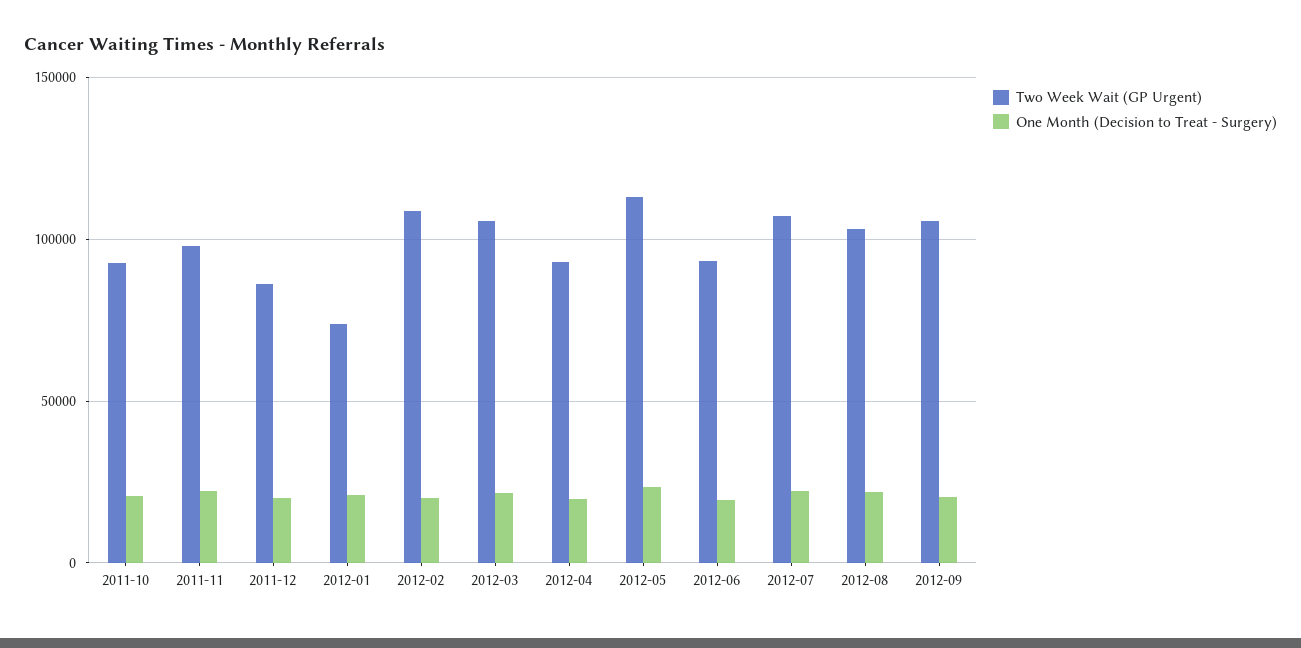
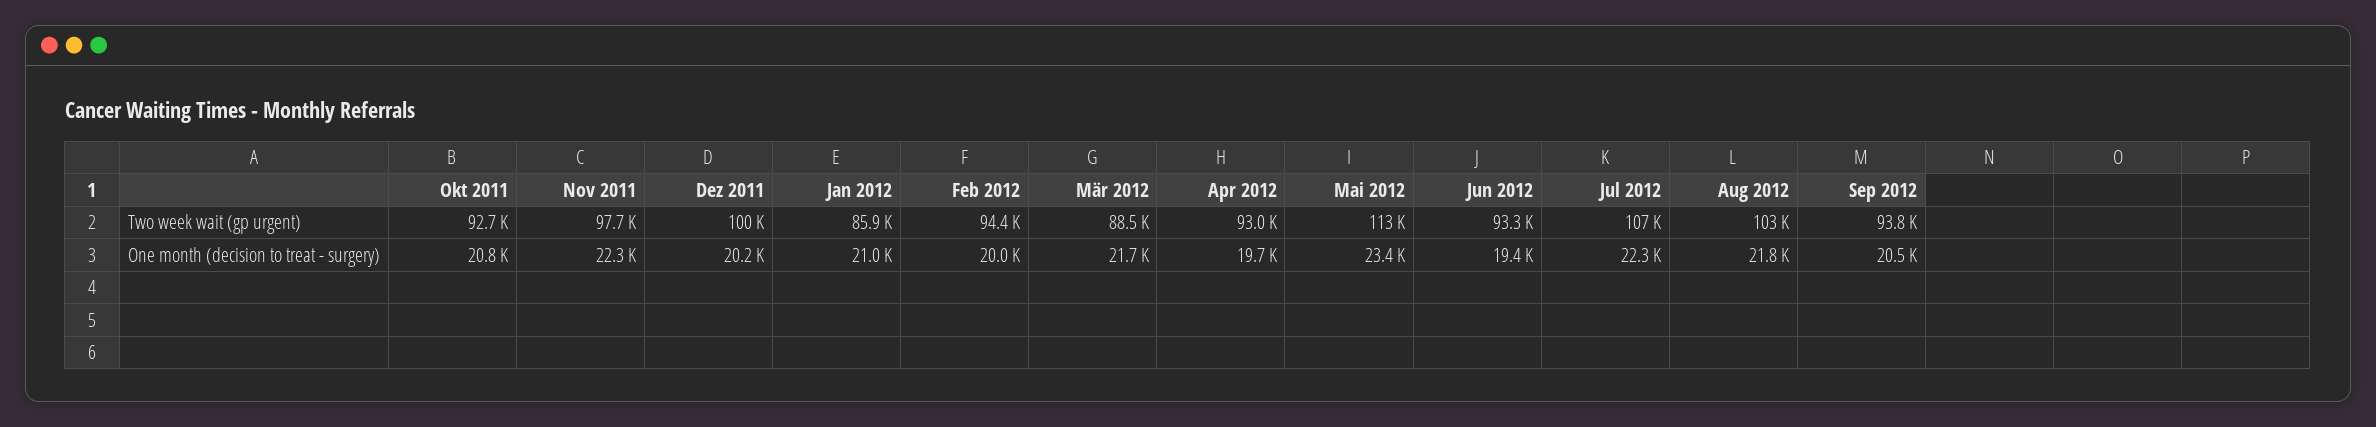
  {
    "Two Week Wait (GP Urgent)": {
      "2011-10": 92700,
      "2011-11": 97700,
-     "2011-12": 85000,
+     "2011-12": 100000,
-     "2012-01": 75000,
+     "2012-01": 85900,
-     "2012-02": 110000,
+     "2012-02": 94400,
-     "2012-03": 105000,
+     "2012-03": 88500,
      "2012-04": 93000,
      "2012-05": 113000,
      "2012-06": 93300,
      "2012-07": 107000,
      "2012-08": 103000,
-     "2012-09": 105000
+     "2012-09": 93800
    },
    "One Month (Decision to Treat - Surgery)": {
      "2011-10": 20800,
      "2011-11": 22300,
      "2011-12": 20200,
      "2012-01": 21000,
      "2012-02": 20000,
      "2012-03": 21700,
      "2012-04": 19700,
      "2012-05": 23400,
      "2012-06": 19400,
      "2012-07": 22300,
      "2012-08": 21800,
      "2012-09": 20500
    }
  }

